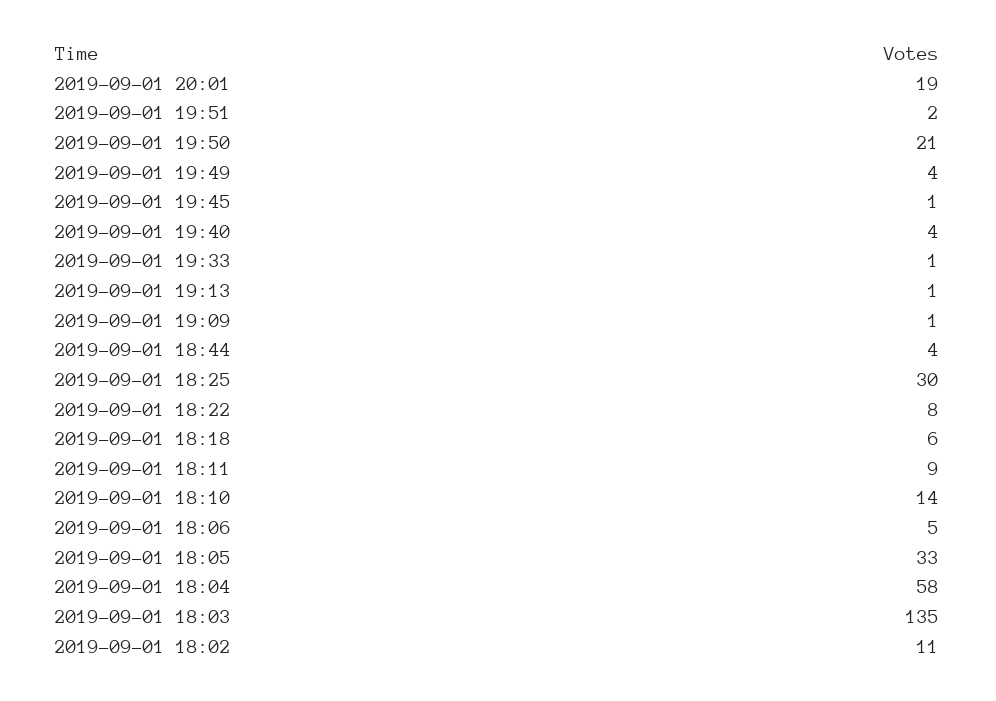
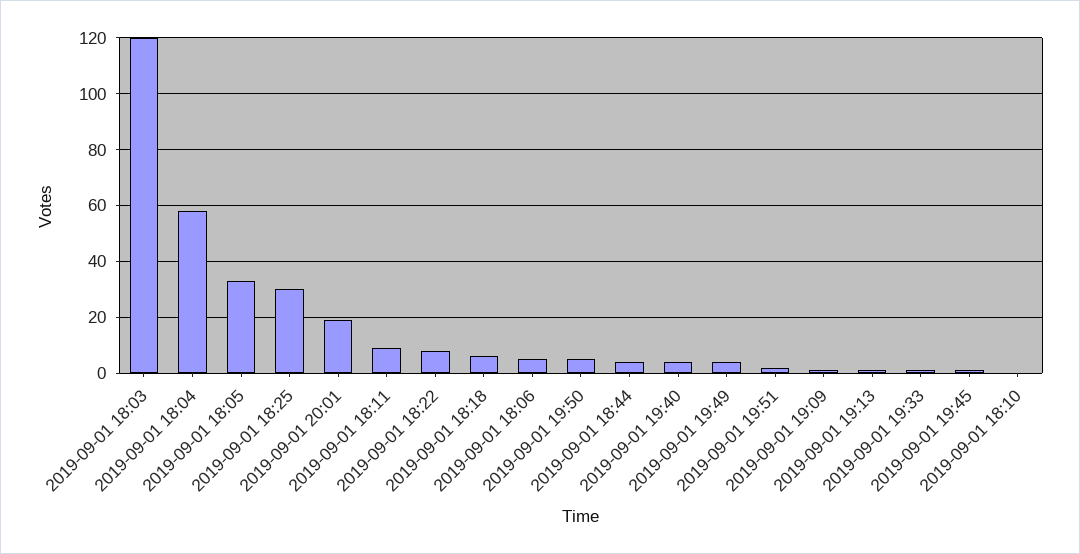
  {
    "2019-09-01 20:01": 19,
    "2019-09-01 19:51": 2,
-   "2019-09-01 19:50": 21,
+   "2019-09-01 19:50": 5,
    "2019-09-01 19:49": 4,
    "2019-09-01 19:45": 1,
    "2019-09-01 19:40": 4,
    "2019-09-01 19:33": 1,
    "2019-09-01 19:13": 1,
    "2019-09-01 19:09": 1,
    "2019-09-01 18:44": 4,
    "2019-09-01 18:25": 30,
    "2019-09-01 18:22": 8,
    "2019-09-01 18:18": 6,
    "2019-09-01 18:11": 9,
-   "2019-09-01 18:10": 14,
+   "2019-09-01 18:10": 0,
    "2019-09-01 18:06": 5,
    "2019-09-01 18:05": 33,
    "2019-09-01 18:04": 58,
-   "2019-09-01 18:03": 135,
+   "2019-09-01 18:03": 120
-   "2019-09-01 18:02": 11
  }

